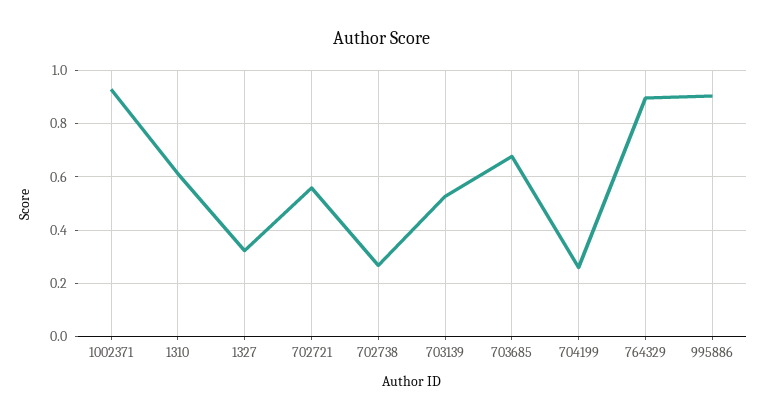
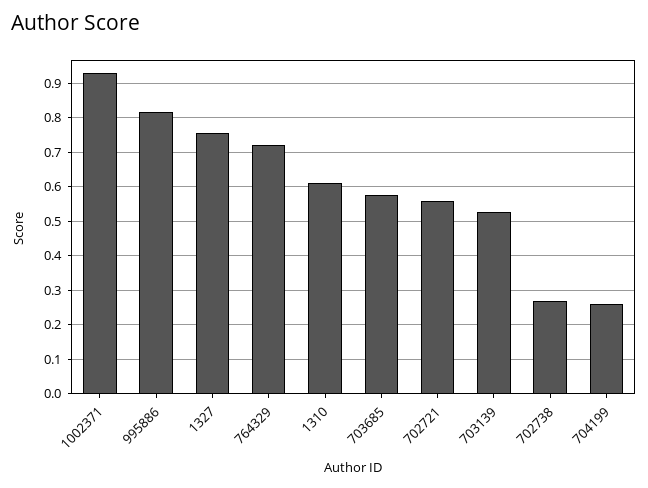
  {
    "1002371": 0.92,
    "1310": 0.62,
-   "1327": 0.325,
+   "1327": 0.76,
    "702721": 0.56,
    "702738": 0.26,
    "703139": 0.52,
-   "703685": 0.675,
+   "703685": 0.58,
    "704199": 0.26,
-   "764329": 0.9,
+   "764329": 0.72,
-   "995886": 0.9
+   "995886": 0.82
  }

